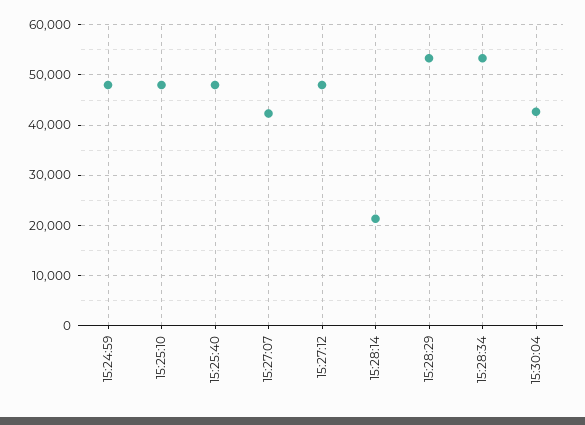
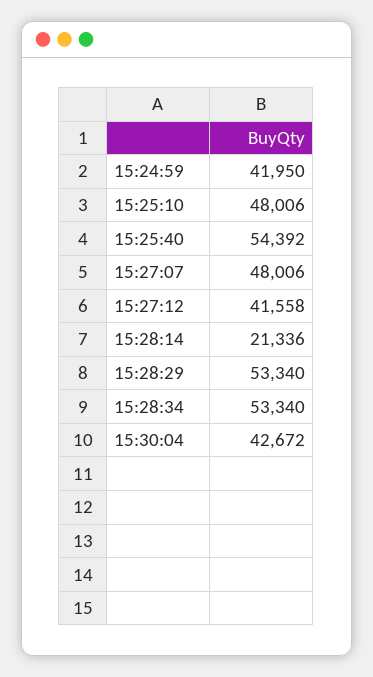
  {
-   "15:24:59": 48000,
+   "15:24:59": 41950,
    "15:25:10": 48006,
-   "15:25:40": 48000,
+   "15:25:40": 54392,
-   "15:27:07": 42000,
+   "15:27:07": 48006,
-   "15:27:12": 48000,
+   "15:27:12": 41558,
    "15:28:14": 21336,
    "15:28:29": 53340,
    "15:28:34": 53340,
    "15:30:04": 42672
  }

